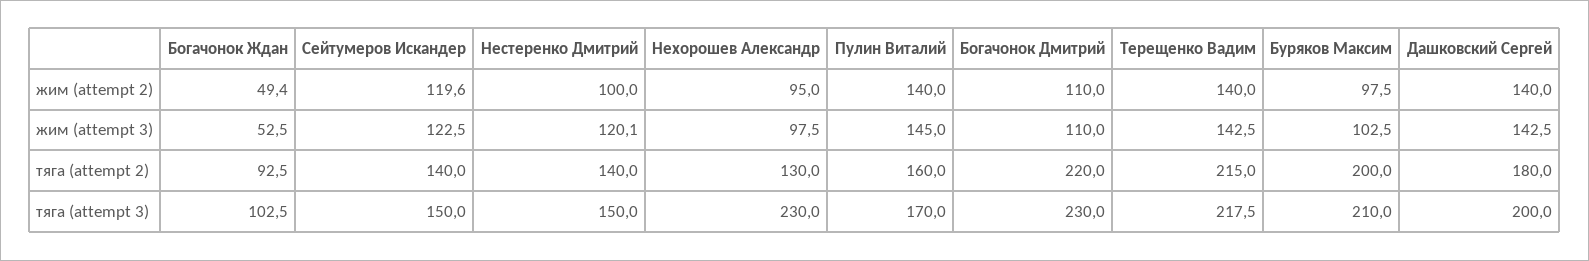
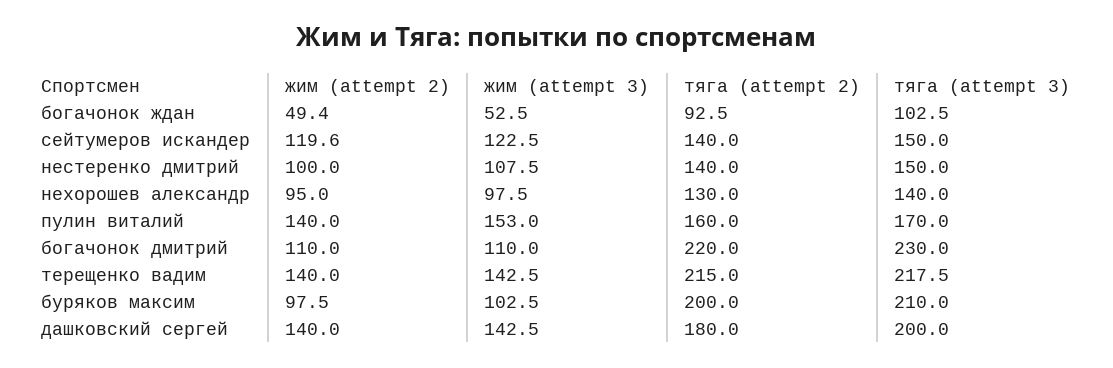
  {
    "Богачонок Ждан": {
      "жим (attempt 2)": 49.4,
      "жим (attempt 3)": 52.5,
      "тяга (attempt 2)": 92.5,
      "тяга (attempt 3)": 102.5
    },
    "Сейтумеров Искандер": {
      "жим (attempt 2)": 119.6,
      "жим (attempt 3)": 122.5,
      "тяга (attempt 2)": 140,
      "тяга (attempt 3)": 150
    },
    "Нестеренко Дмитрий": {
      "жим (attempt 2)": 100,
-     "жим (attempt 3)": 120.1,
+     "жим (attempt 3)": 107.5,
      "тяга (attempt 2)": 140,
      "тяга (attempt 3)": 150
    },
    "Нехорошев Александр": {
      "жим (attempt 2)": 95,
      "жим (attempt 3)": 97.5,
      "тяга (attempt 2)": 130,
-     "тяга (attempt 3)": 230
+     "тяга (attempt 3)": 140
    },
    "Пулин Виталий": {
      "жим (attempt 2)": 140,
-     "жим (attempt 3)": 145,
+     "жим (attempt 3)": 153,
      "тяга (attempt 2)": 160,
      "тяга (attempt 3)": 170
    },
    "Богачонок Дмитрий": {
      "жим (attempt 2)": 110,
      "жим (attempt 3)": 110,
      "тяга (attempt 2)": 220,
      "тяга (attempt 3)": 230
    },
    "Терещенко Вадим": {
      "жим (attempt 2)": 140,
      "жим (attempt 3)": 142.5,
      "тяга (attempt 2)": 215,
      "тяга (attempt 3)": 217.5
    },
    "Буряков Максим": {
      "жим (attempt 2)": 97.5,
      "жим (attempt 3)": 102.5,
      "тяга (attempt 2)": 200,
      "тяга (attempt 3)": 210
    },
    "Дашковский Сергей": {
      "жим (attempt 2)": 140,
      "жим (attempt 3)": 142.5,
      "тяга (attempt 2)": 180,
      "тяга (attempt 3)": 200
    }
  }

